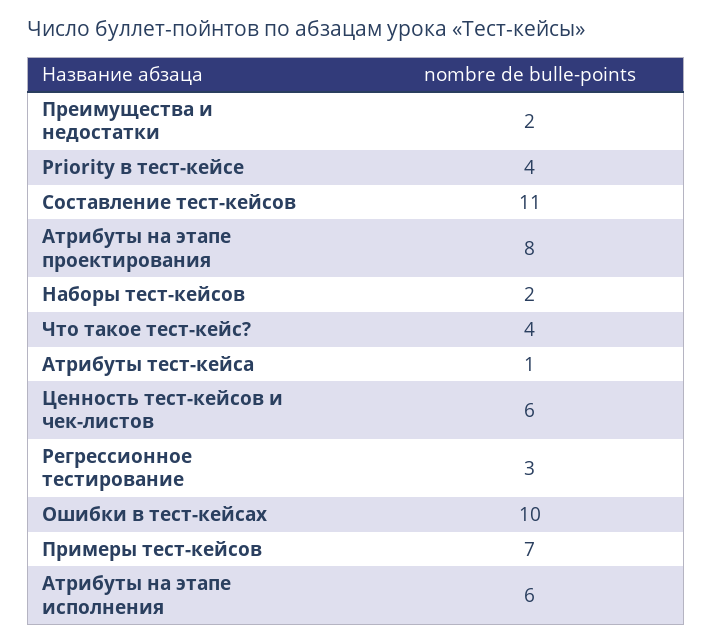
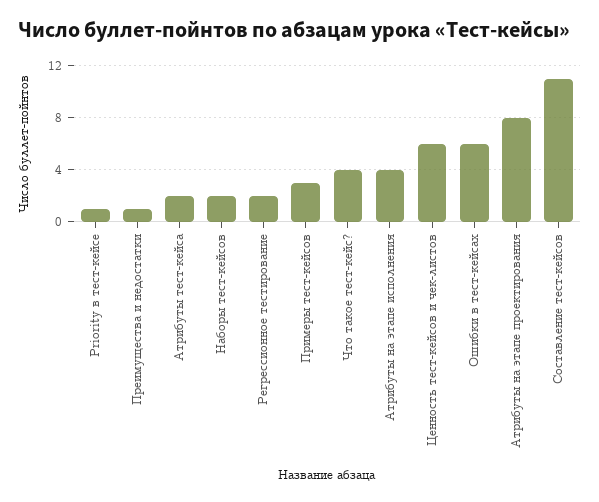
  {
-   "Преимущества и недостатки": 2,
+   "Преимущества и недостатки": 1,
-   "Priority в тест-кейсе": 4,
+   "Priority в тест-кейсе": 1,
    "Составление тест-кейсов": 11,
    "Атрибуты на этапе проектирования": 8,
    "Наборы тест-кейсов": 2,
    "Что такое тест-кейс?": 4,
-   "Атрибуты тест-кейса": 1,
+   "Атрибуты тест-кейса": 2,
    "Ценность тест-кейсов и чек-листов": 6,
-   "Регрессионное тестирование": 3,
+   "Регрессионное тестирование": 2,
-   "Ошибки в тест-кейсах": 10,
+   "Ошибки в тест-кейсах": 6,
-   "Примеры тест-кейсов": 7,
+   "Примеры тест-кейсов": 3,
-   "Атрибуты на этапе исполнения": 6
+   "Атрибуты на этапе исполнения": 4
  }

